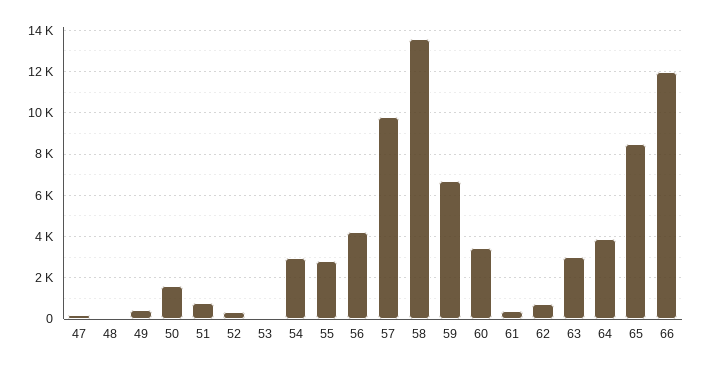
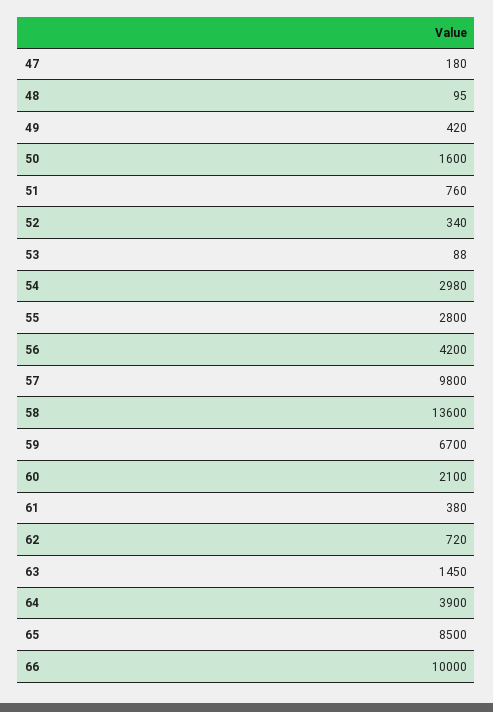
  {
    "47": 180,
    "48": 95,
    "49": 420,
    "50": 1600,
    "51": 760,
    "52": 340,
    "53": 88,
    "54": 2980,
    "55": 2800,
    "56": 4200,
    "57": 9800,
    "58": 13600,
    "59": 6700,
-   "60": 3500,
+   "60": 2100,
    "61": 380,
    "62": 720,
-   "63": 3000,
+   "63": 1450,
    "64": 3900,
    "65": 8500,
-   "66": 12000
+   "66": 10000
  }

